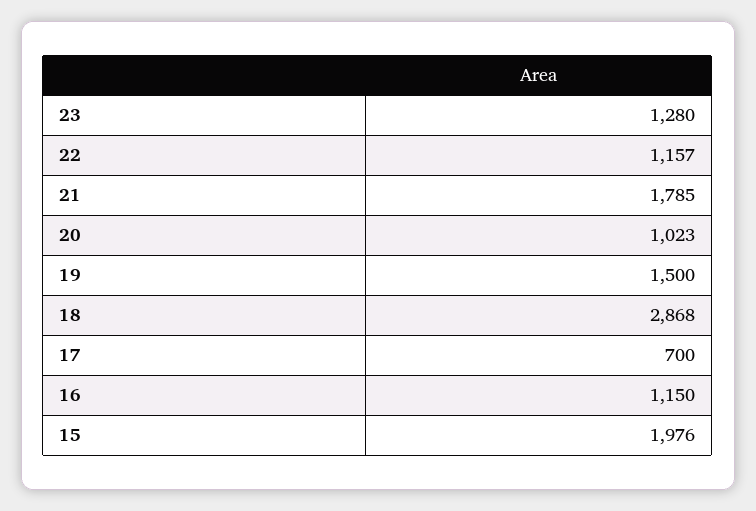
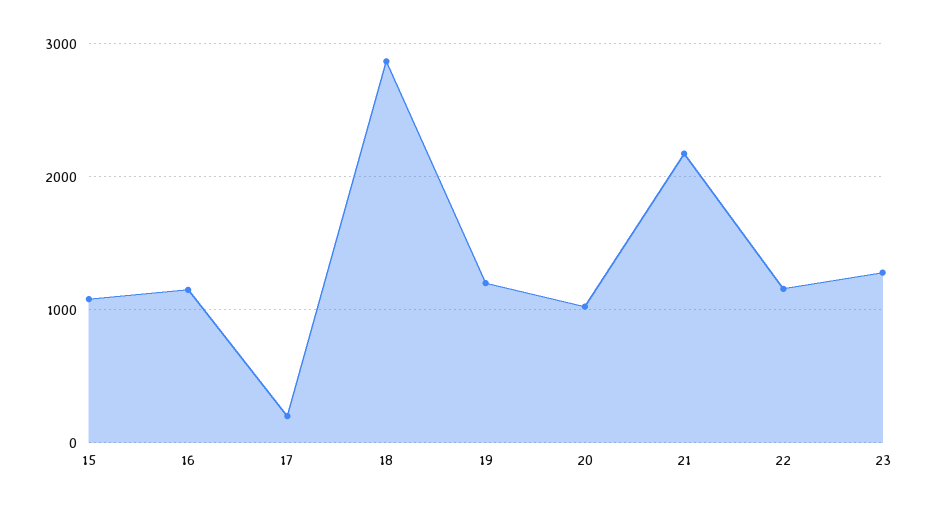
  {
    "23": 1280,
    "22": 1157,
-   "21": 1785,
+   "21": 2200,
    "20": 1023,
-   "19": 1500,
+   "19": 1200,
    "18": 2868,
-   "17": 700,
+   "17": 200,
    "16": 1150,
-   "15": 1976
+   "15": 1100
  }

